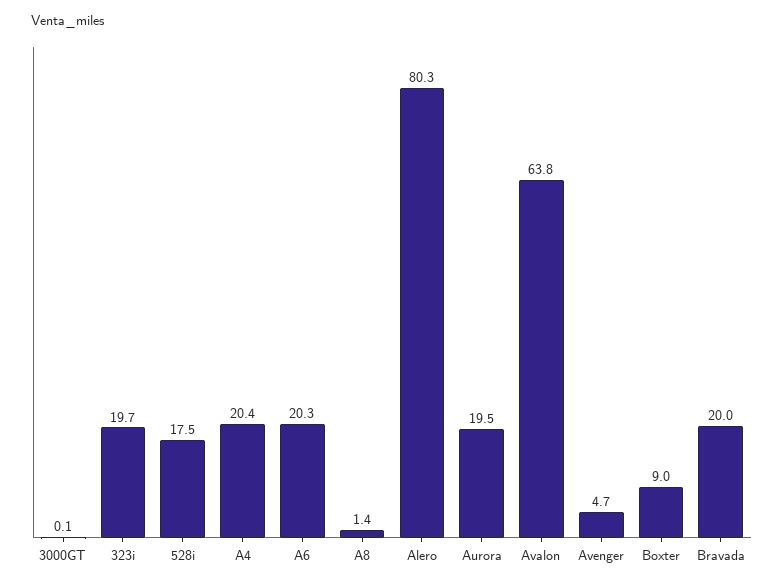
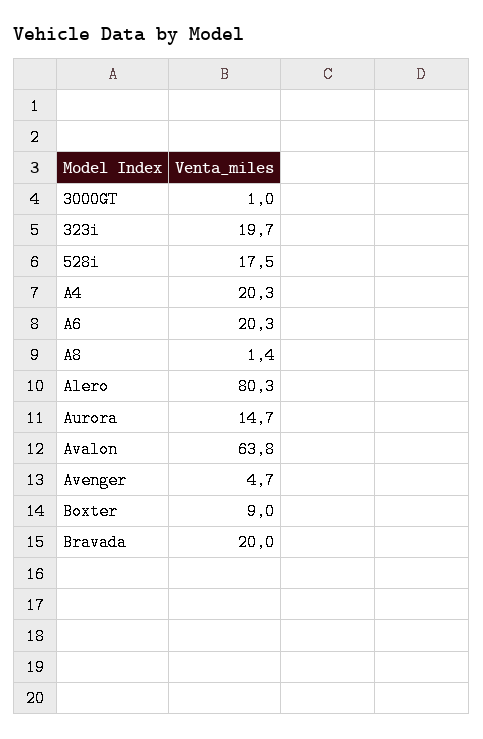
  {
-   "3000GT": 0.1,
+   "3000GT": 1,
    "323i": 19.7,
    "528i": 17.5,
-   "A4": 20.4,
+   "A4": 20.3,
    "A6": 20.3,
    "A8": 1.4,
    "Alero": 80.3,
-   "Aurora": 19.5,
+   "Aurora": 14.7,
    "Avalon": 63.8,
    "Avenger": 4.7,
    "Boxter": 9,
    "Bravada": 20
  }

